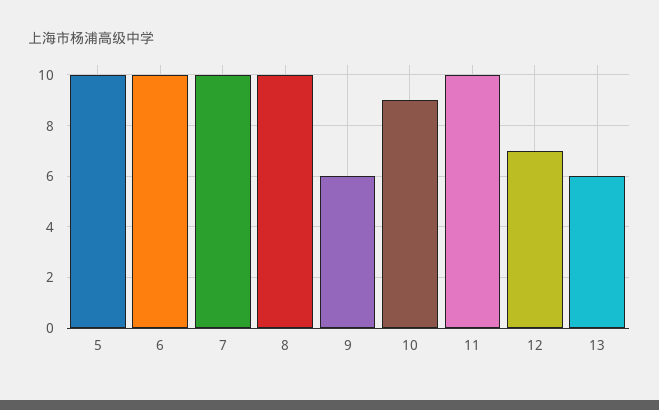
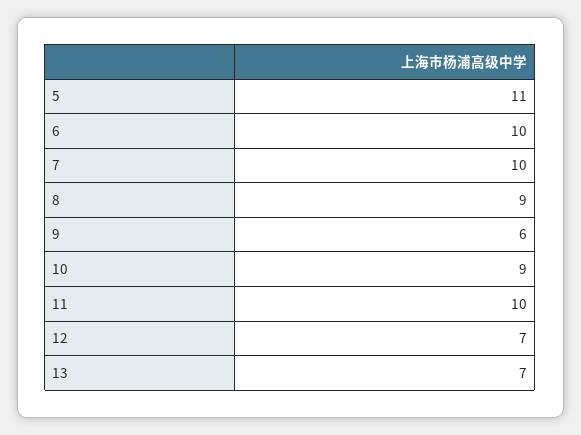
  {
-   "5": 10,
+   "5": 11,
    "6": 10,
    "7": 10,
-   "8": 10,
+   "8": 9,
    "9": 6,
    "10": 9,
    "11": 10,
    "12": 7,
-   "13": 6
+   "13": 7
  }

